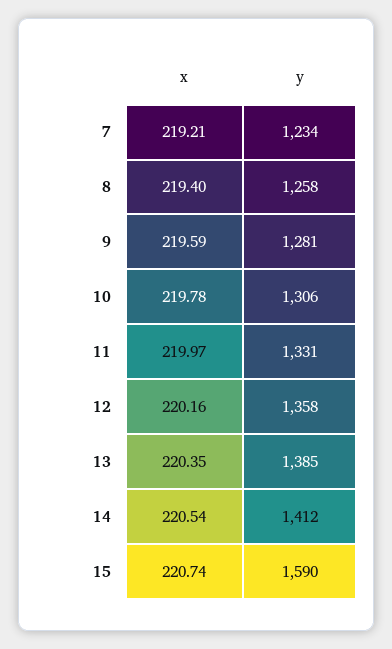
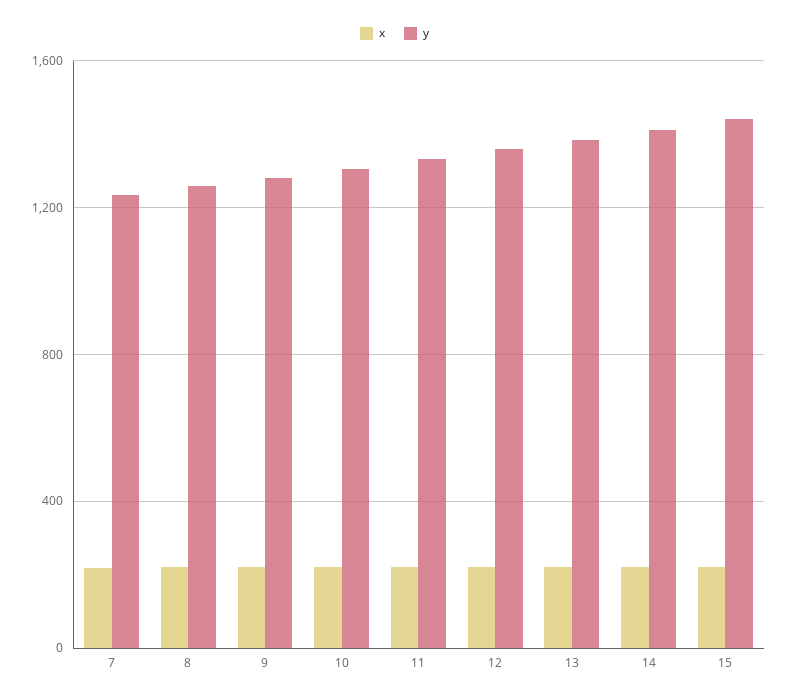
  {
    "x": {
      "7": 219.21,
      "8": 219.4,
      "9": 219.59,
      "10": 219.78,
      "11": 219.97,
      "12": 220.16,
      "13": 220.35,
      "14": 220.54,
      "15": 220.74
    },
    "y": {
      "7": 1234,
      "8": 1258,
      "9": 1281,
      "10": 1306,
      "11": 1331,
      "12": 1358,
      "13": 1385,
      "14": 1412,
-     "15": 1590
+     "15": 1450
    }
  }

